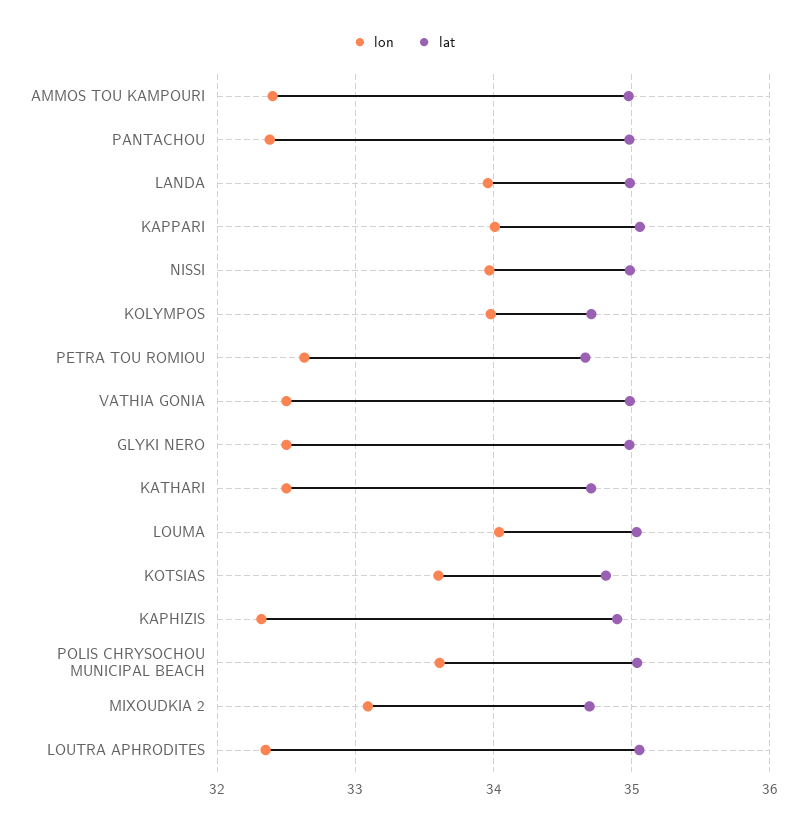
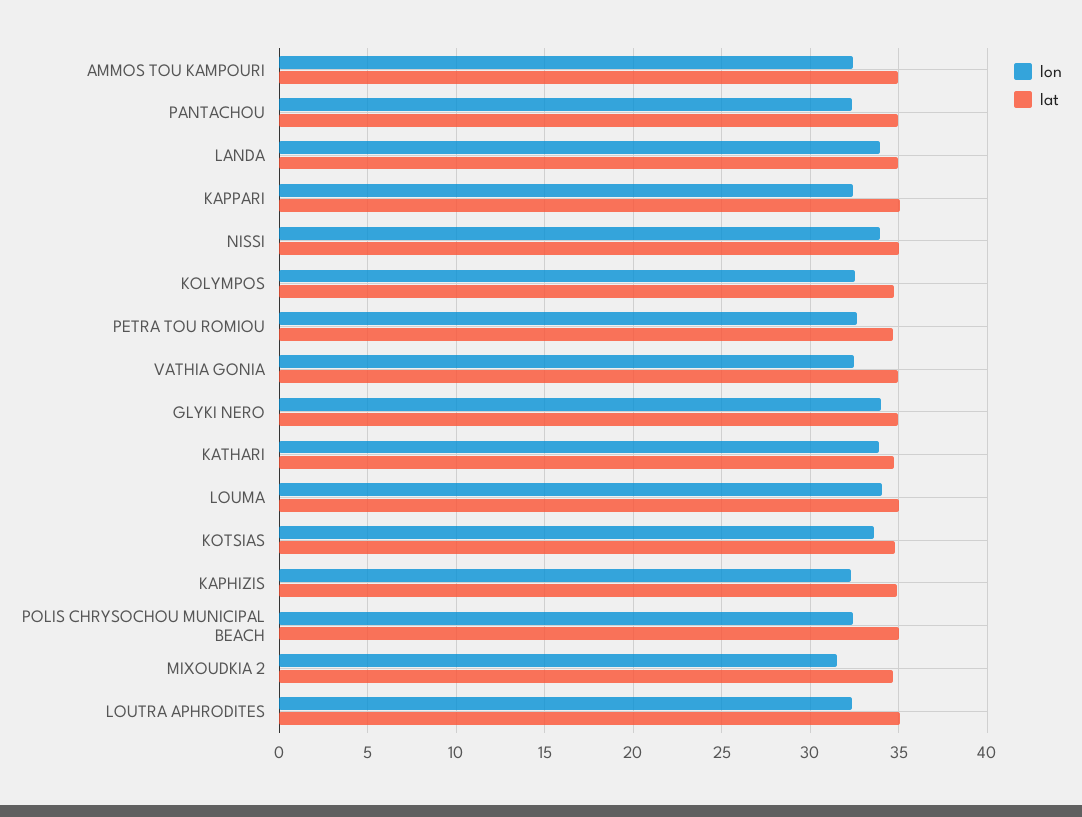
  {
    "lon": {
      "AMMOS TOU KAMPOURI": 32.4,
      "PANTACHOU": 32.4,
      "LANDA": 34,
-     "KAPPARI": 34,
+     "KAPPARI": 32.5,
      "NISSI": 34,
-     "KOLYMPOS": 34,
+     "KOLYMPOS": 32.5,
      "PETRA TOU ROMIOU": 32.6,
      "VATHIA GONIA": 32.5,
-     "GLYKI NERO": 32.5,
+     "GLYKI NERO": 34,
-     "KATHARI": 32.5,
+     "KATHARI": 34,
      "LOUMA": 34,
      "KOTSIAS": 33.6,
      "KAPHIZIS": 32.3,
-     "POLIS CHRYSOCHOU MUNICIPAL BEACH": 33.6,
+     "POLIS CHRYSOCHOU MUNICIPAL BEACH": 32.5,
-     "MIXOUDKIA 2": 33.1,
+     "MIXOUDKIA 2": 31.5,
      "LOUTRA APHRODITES": 32.4
    },
    "lat": {
      "AMMOS TOU KAMPOURI": 35,
      "PANTACHOU": 35,
      "LANDA": 35,
      "KAPPARI": 35.1,
      "NISSI": 35,
      "KOLYMPOS": 34.7,
      "PETRA TOU ROMIOU": 34.7,
      "VATHIA GONIA": 35,
      "GLYKI NERO": 35,
      "KATHARI": 34.7,
      "LOUMA": 35,
      "KOTSIAS": 34.8,
      "KAPHIZIS": 34.9,
      "POLIS CHRYSOCHOU MUNICIPAL BEACH": 35,
      "MIXOUDKIA 2": 34.7,
      "LOUTRA APHRODITES": 35.1
    }
  }

